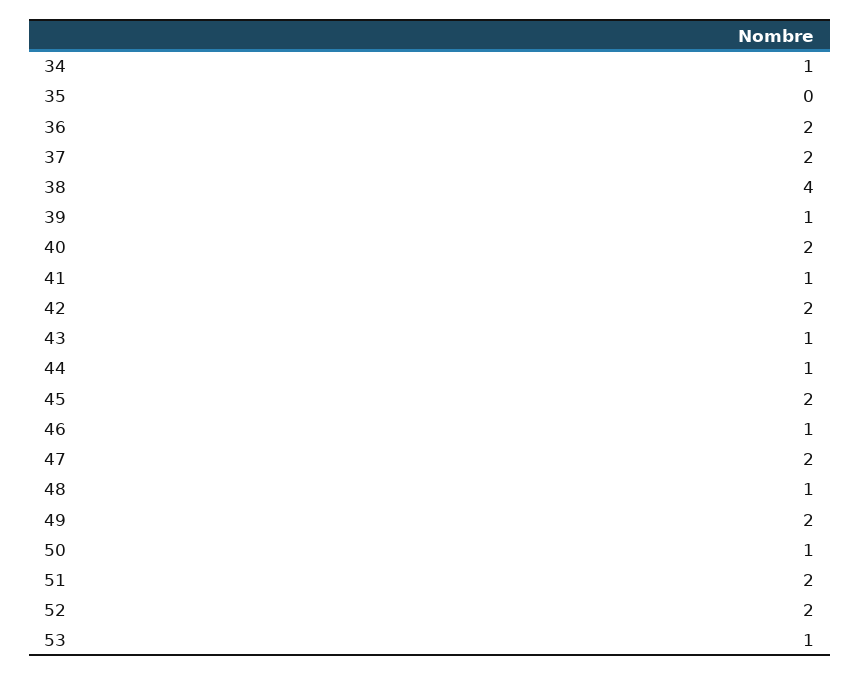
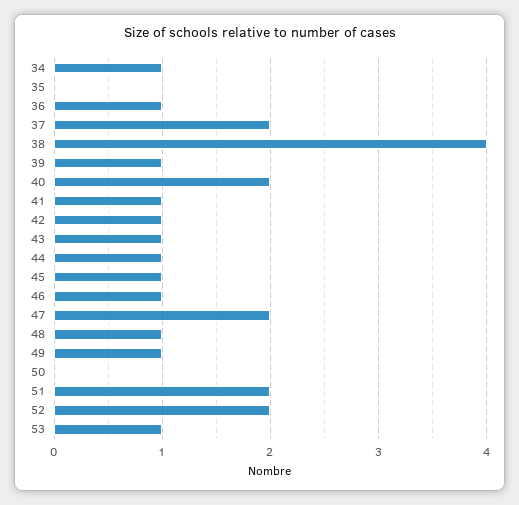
  {
    "34": 1,
    "35": 0,
-   "36": 2,
+   "36": 1,
    "37": 2,
    "38": 4,
    "39": 1,
    "40": 2,
    "41": 1,
-   "42": 2,
+   "42": 1,
    "43": 1,
    "44": 1,
-   "45": 2,
+   "45": 1,
    "46": 1,
    "47": 2,
    "48": 1,
-   "49": 2,
+   "49": 1,
-   "50": 1,
+   "50": 0,
    "51": 2,
    "52": 2,
    "53": 1
  }

